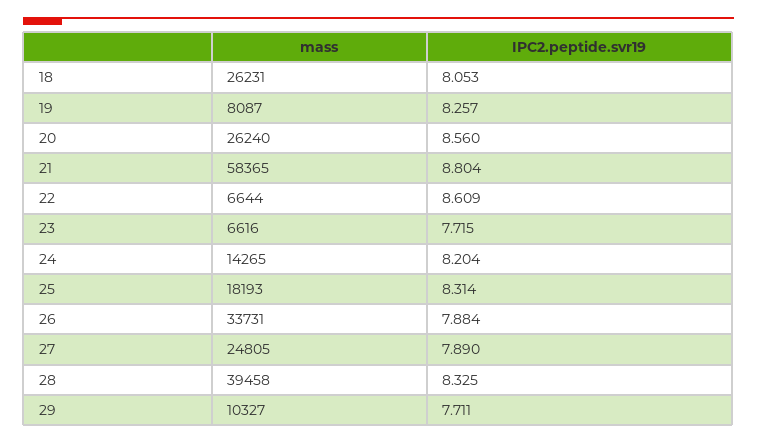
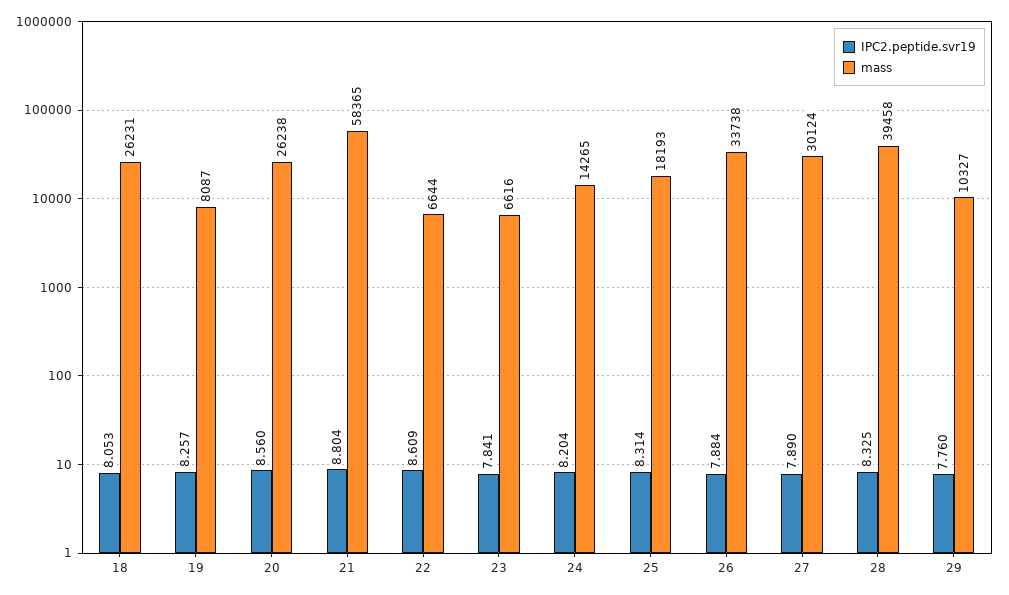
  {
    "mass": {
      "18": 26231,
      "19": 8087,
-     "20": 26240,
+     "20": 26238,
      "21": 58365,
      "22": 6644,
      "23": 6616,
      "24": 14265,
      "25": 18193,
-     "26": 33731,
+     "26": 33738,
-     "27": 24805,
+     "27": 30124,
      "28": 39458,
      "29": 10327
    },
    "IPC2.peptide.svr19": {
      "18": 8.053,
      "19": 8.257,
      "20": 8.56,
      "21": 8.804,
      "22": 8.609,
-     "23": 7.715,
+     "23": 7.841,
      "24": 8.204,
      "25": 8.314,
      "26": 7.884,
      "27": 7.89,
      "28": 8.325,
-     "29": 7.711
+     "29": 7.76
    }
  }

